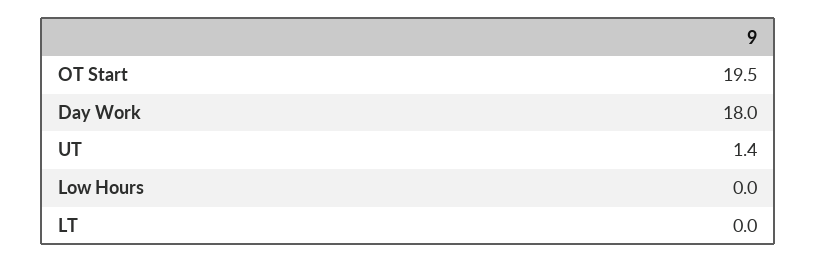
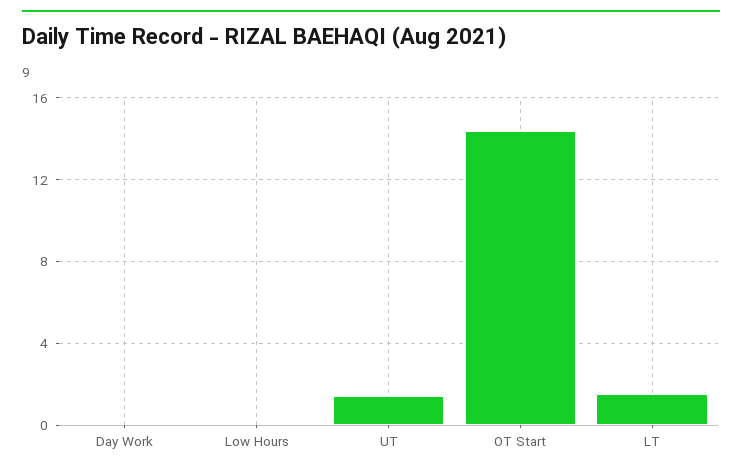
  {
-   "OT Start": 19.5,
+   "OT Start": 14.5,
-   "Day Work": 18,
+   "Day Work": 0,
    "UT": 1.4,
    "Low Hours": 0,
-   "LT": 0
+   "LT": 1.5
  }

